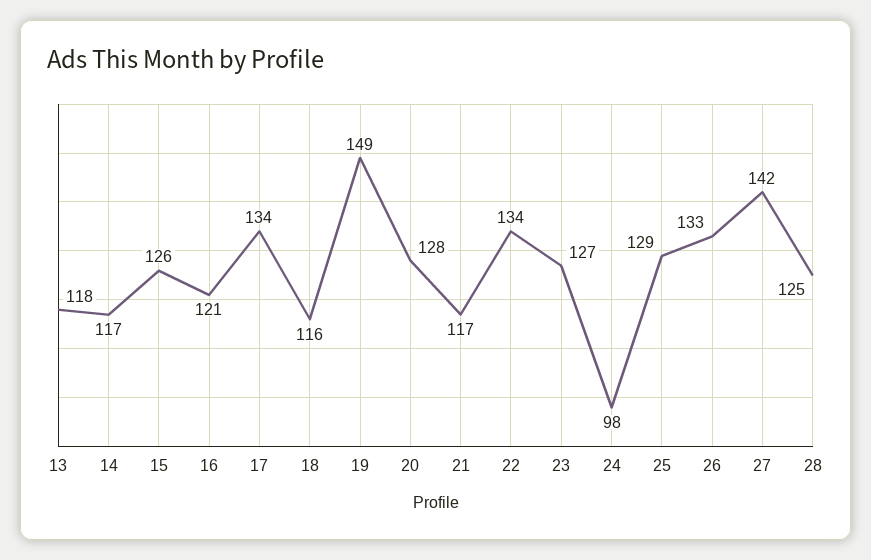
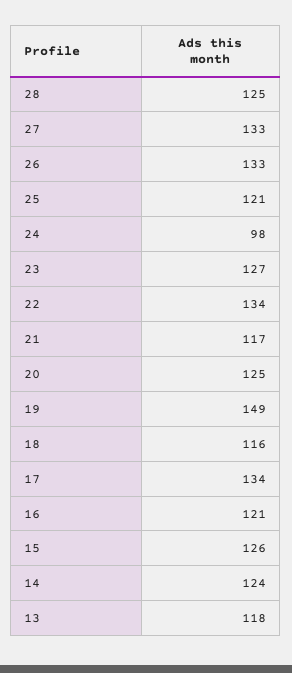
  {
    "13": 118,
-   "14": 117,
+   "14": 124,
    "15": 126,
    "16": 121,
    "17": 134,
    "18": 116,
    "19": 149,
-   "20": 128,
+   "20": 125,
    "21": 117,
    "22": 134,
    "23": 127,
    "24": 98,
-   "25": 129,
+   "25": 121,
    "26": 133,
-   "27": 142,
+   "27": 133,
    "28": 125
  }

